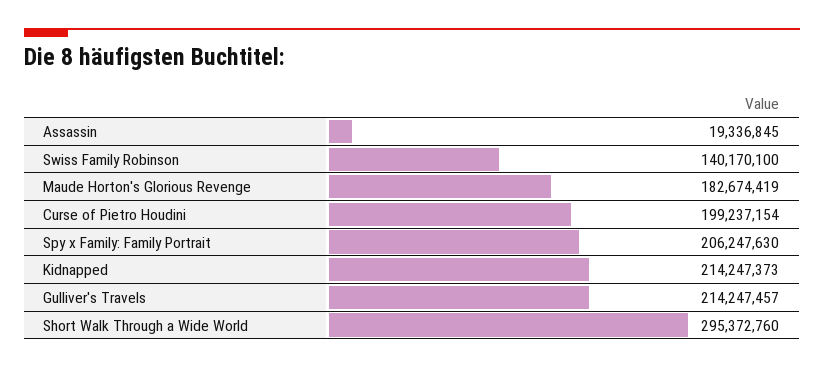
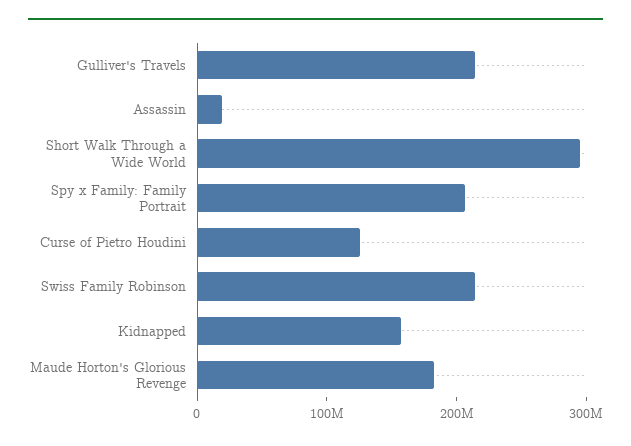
  {
    "Assassin": 19336845,
-   "Swiss Family Robinson": 140170100,
+   "Swiss Family Robinson": 220000000,
    "Maude Horton's Glorious Revenge": 182674419,
-   "Curse of Pietro Houdini": 199237154,
+   "Curse of Pietro Houdini": 120000000,
    "Spy x Family: Family Portrait": 206247630,
-   "Kidnapped": 214247373,
+   "Kidnapped": 160000000,
    "Gulliver's Travels": 214247457,
    "Short Walk Through a Wide World": 295372760
  }

